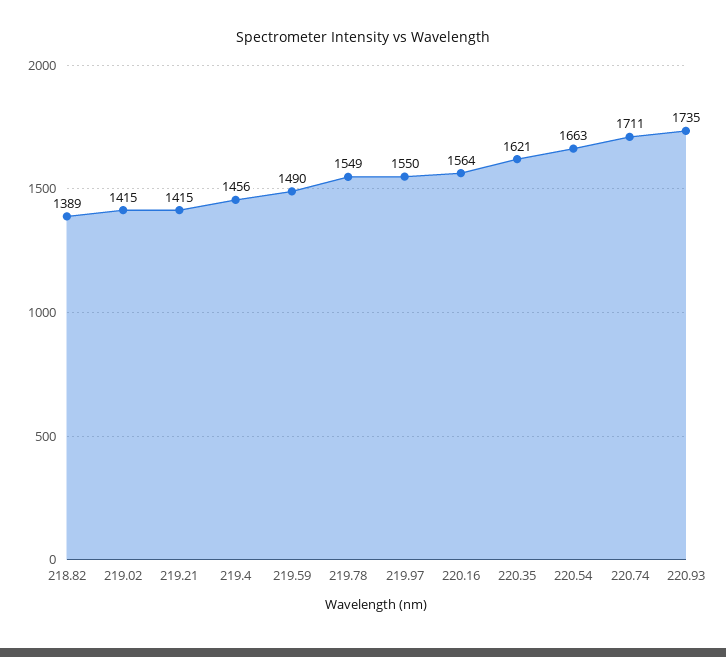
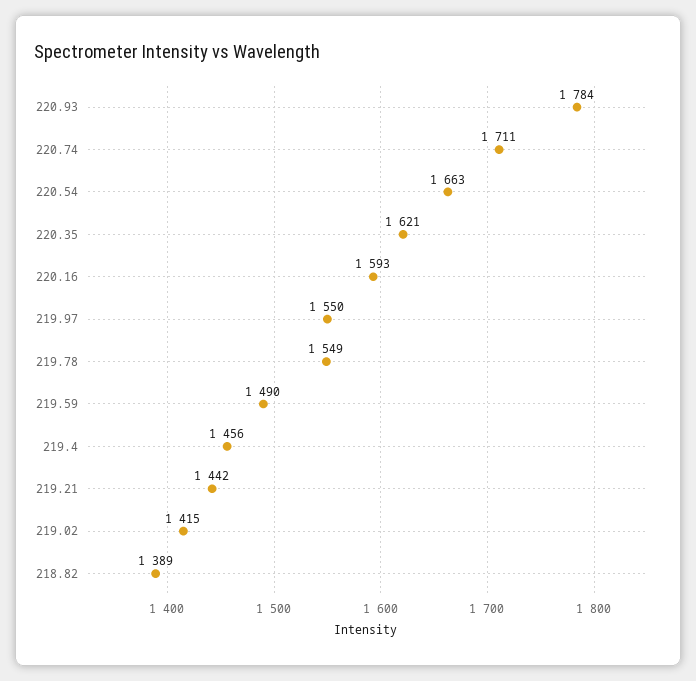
  {
    "218.82": 1389,
    "219.02": 1415,
-   "219.21": 1415,
+   "219.21": 1442,
    "219.4": 1456,
    "219.59": 1490,
    "219.78": 1549,
    "219.97": 1550,
-   "220.16": 1564,
+   "220.16": 1593,
    "220.35": 1621,
    "220.54": 1663,
    "220.74": 1711,
-   "220.93": 1735
+   "220.93": 1784
  }

